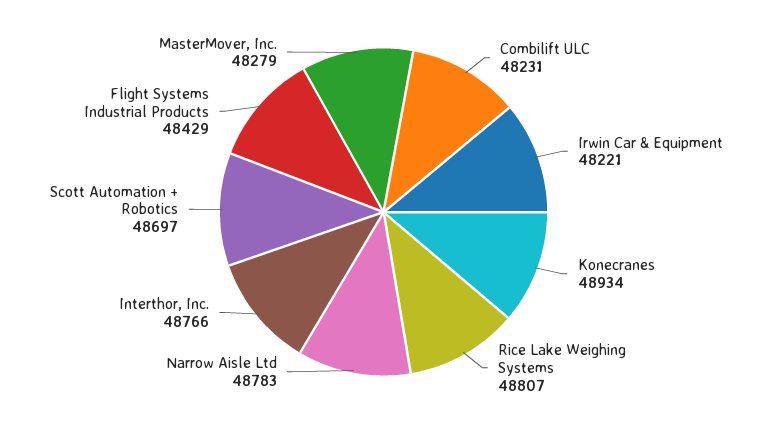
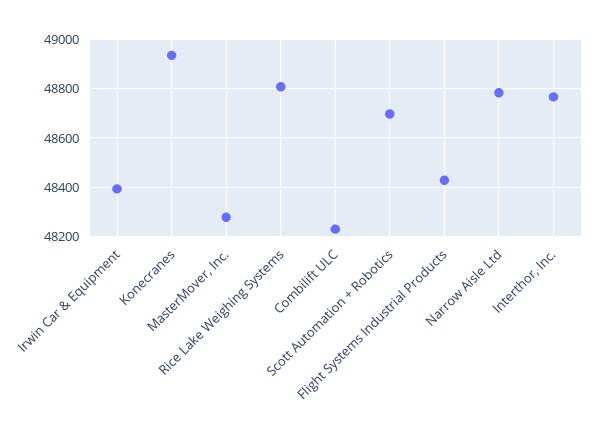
  {
    "Combilift ULC": 48231,
-   "Irwin Car & Equipment": 48221,
+   "Irwin Car & Equipment": 48400,
    "Konecranes": 48934,
    "Rice Lake Weighing Systems": 48807,
    "Narrow Aisle Ltd": 48783,
    "Interthor, Inc.": 48766,
    "Scott Automation + Robotics": 48697,
    "Flight Systems Industrial Products": 48429,
    "MasterMover, Inc.": 48279
  }

